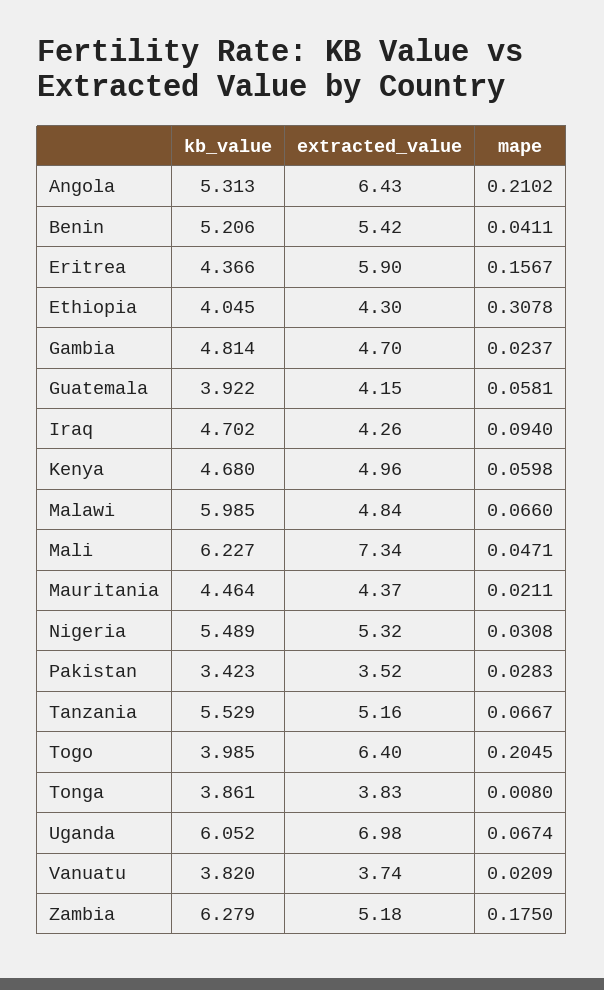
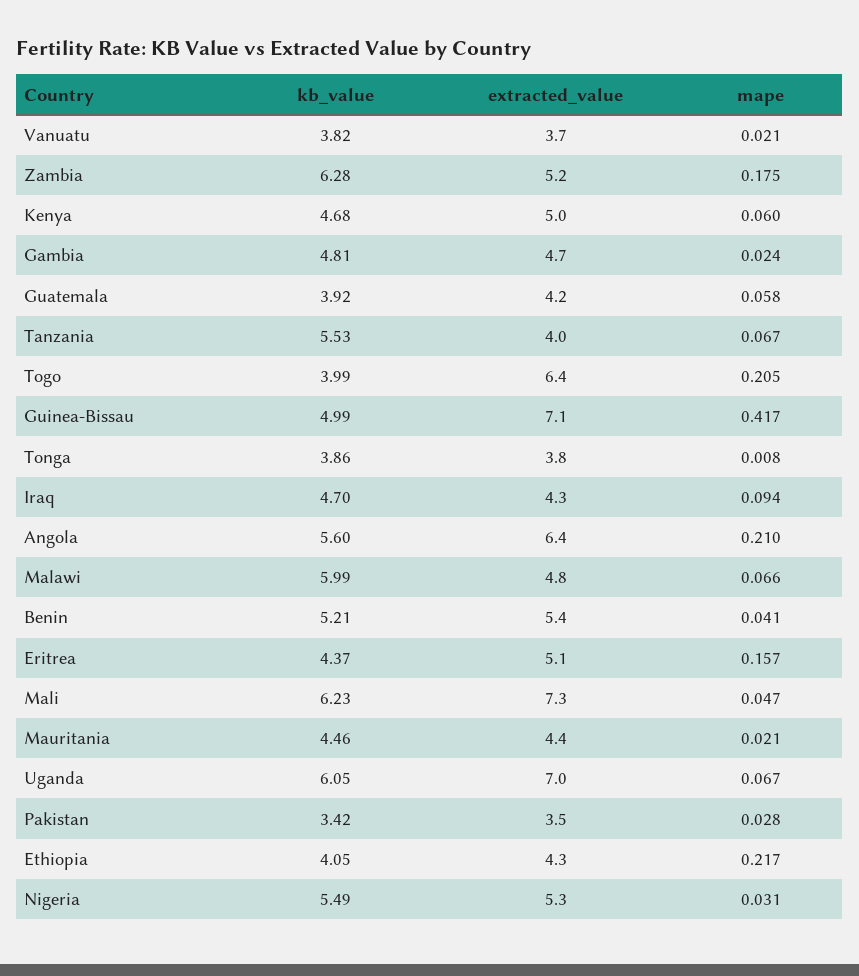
  {
    "kb_value": {
-     "Angola": 5.313,
+     "Angola": 5.6,
      "Benin": 5.206,
      "Eritrea": 4.366,
      "Ethiopia": 4.045,
      "Gambia": 4.814,
      "Guatemala": 3.922,
      "Iraq": 4.702,
      "Kenya": 4.68,
      "Malawi": 5.985,
      "Mali": 6.227,
      "Mauritania": 4.464,
      "Nigeria": 5.489,
      "Pakistan": 3.423,
      "Tanzania": 5.529,
      "Togo": 3.985,
      "Tonga": 3.861,
      "Uganda": 6.052,
      "Vanuatu": 3.82,
-     "Zambia": 6.279
+     "Zambia": 6.279,
+     "Guinea-Bissau": 4.99
    },
    "extracted_value": {
      "Angola": 6.43,
      "Benin": 5.42,
-     "Eritrea": 5.9,
+     "Eritrea": 5.1,
      "Ethiopia": 4.3,
      "Gambia": 4.7,
      "Guatemala": 4.15,
      "Iraq": 4.26,
      "Kenya": 4.96,
      "Malawi": 4.84,
      "Mali": 7.34,
      "Mauritania": 4.37,
      "Nigeria": 5.32,
      "Pakistan": 3.52,
-     "Tanzania": 5.16,
+     "Tanzania": 4,
      "Togo": 6.4,
      "Tonga": 3.83,
      "Uganda": 6.98,
      "Vanuatu": 3.74,
-     "Zambia": 5.18
+     "Zambia": 5.18,
+     "Guinea-Bissau": 7.1
    },
    "mape": {
      "Angola": 0.2102,
      "Benin": 0.0411,
      "Eritrea": 0.1567,
-     "Ethiopia": 0.3078,
+     "Ethiopia": 0.217,
      "Gambia": 0.0237,
      "Guatemala": 0.0581,
      "Iraq": 0.094,
      "Kenya": 0.0598,
      "Malawi": 0.066,
      "Mali": 0.0471,
      "Mauritania": 0.0211,
      "Nigeria": 0.0308,
      "Pakistan": 0.0283,
      "Tanzania": 0.0667,
      "Togo": 0.2045,
      "Tonga": 0.008,
      "Uganda": 0.0674,
      "Vanuatu": 0.0209,
-     "Zambia": 0.175
+     "Zambia": 0.175,
+     "Guinea-Bissau": 0.417
    }
  }

